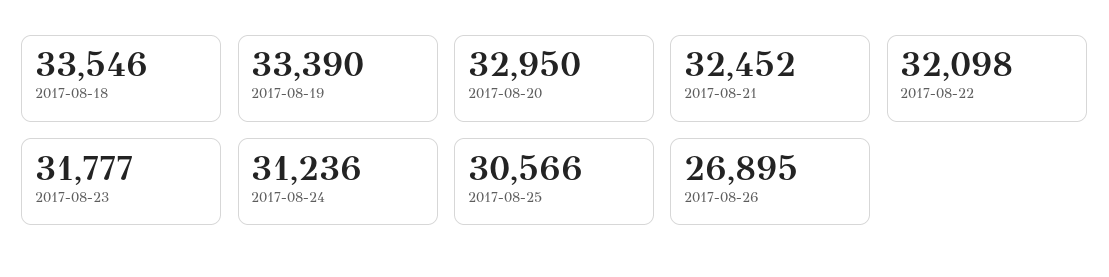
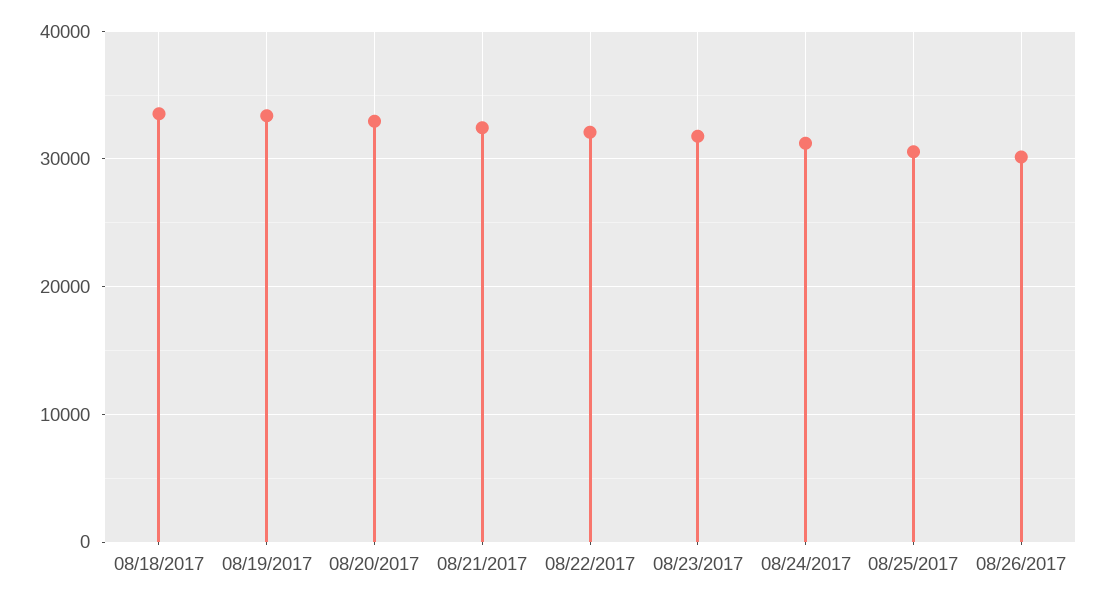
  {
    "2017-08-18": 33546,
    "2017-08-19": 33390,
    "2017-08-20": 32950,
    "2017-08-21": 32452,
    "2017-08-22": 32098,
    "2017-08-23": 31777,
    "2017-08-24": 31236,
    "2017-08-25": 30566,
-   "2017-08-26": 26895
+   "2017-08-26": 30000
  }

